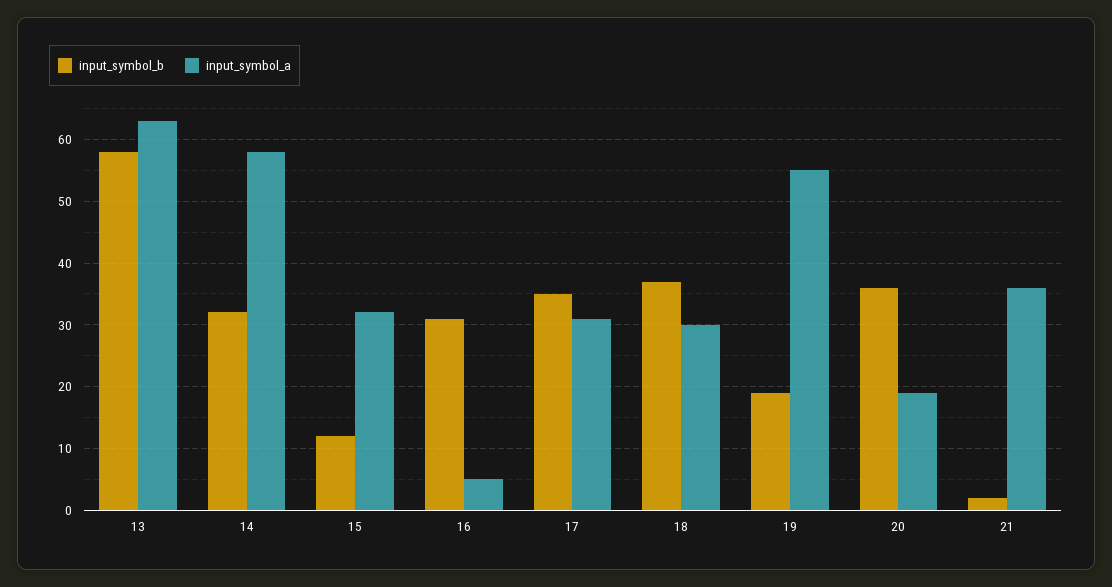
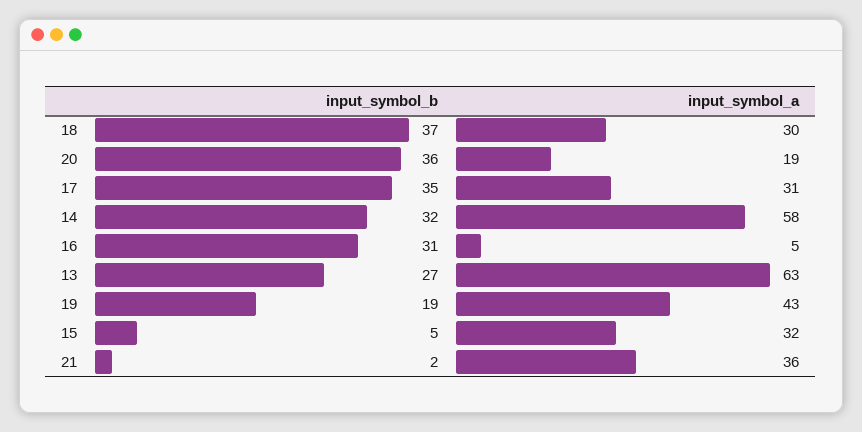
  {
    "input_symbol_b": {
-     "13": 58,
+     "13": 27,
      "14": 32,
-     "15": 12,
+     "15": 5,
      "16": 31,
      "17": 35,
      "18": 37,
      "19": 19,
      "20": 36,
      "21": 2
    },
    "input_symbol_a": {
      "13": 63,
      "14": 58,
      "15": 32,
      "16": 5,
      "17": 31,
      "18": 30,
-     "19": 55,
+     "19": 43,
      "20": 19,
      "21": 36
    }
  }

